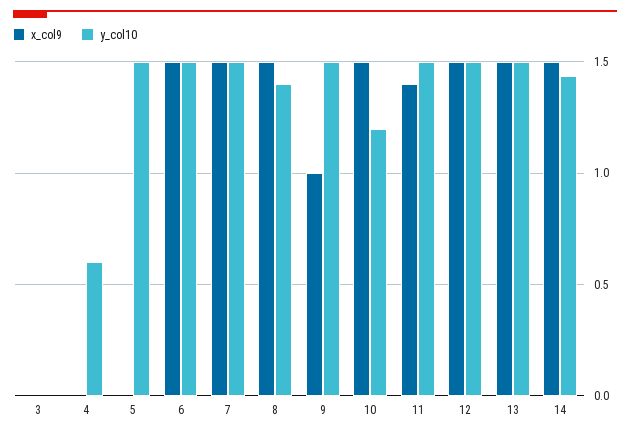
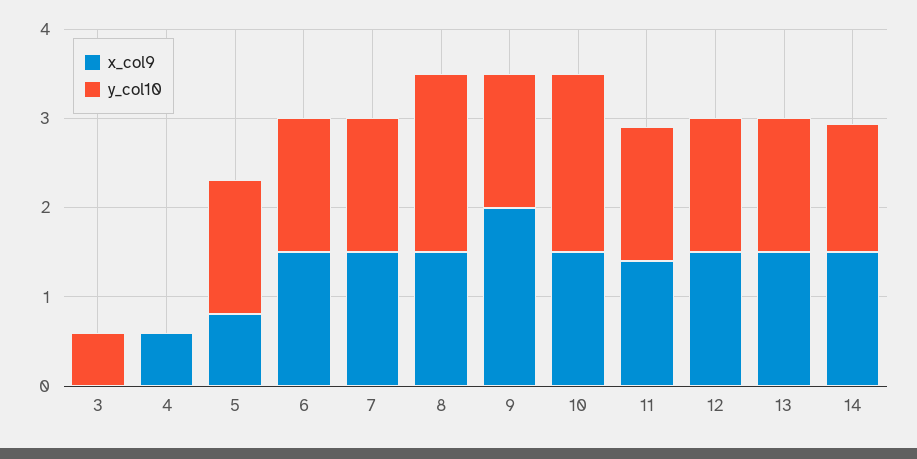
  {
    "x_col9": {
      "3": 0,
-     "4": 0,
+     "4": 0.6,
-     "5": 0,
+     "5": 0.8,
      "6": 1.5,
      "7": 1.5,
      "8": 1.5,
-     "9": 1,
+     "9": 2,
      "10": 1.5,
      "11": 1.4,
      "12": 1.5,
      "13": 1.5,
      "14": 1.5
    },
    "y_col10": {
-     "3": 0,
+     "3": 0.6,
-     "4": 0.6,
+     "4": 0,
      "5": 1.5,
      "6": 1.5,
      "7": 1.5,
-     "8": 1.4,
+     "8": 2,
      "9": 1.5,
-     "10": 1.2,
+     "10": 2,
      "11": 1.5,
      "12": 1.5,
      "13": 1.5,
      "14": 1.45
    }
  }

